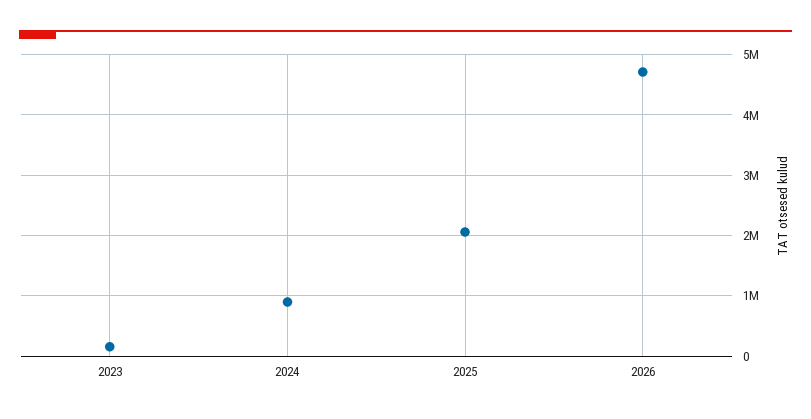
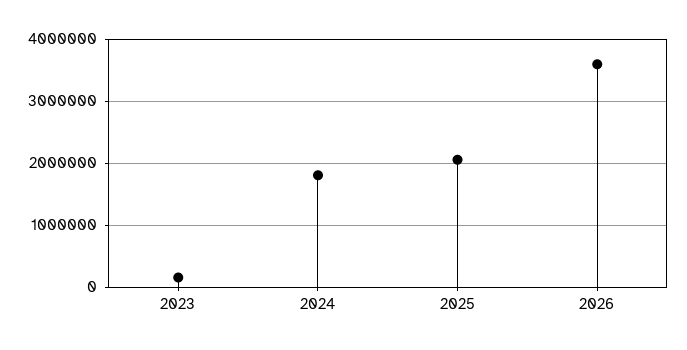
  {
    "2023": 200000,
-   "2024": 900000,
+   "2024": 1800000,
    "2025": 2100000,
-   "2026": 4700000
+   "2026": 3600000
  }

